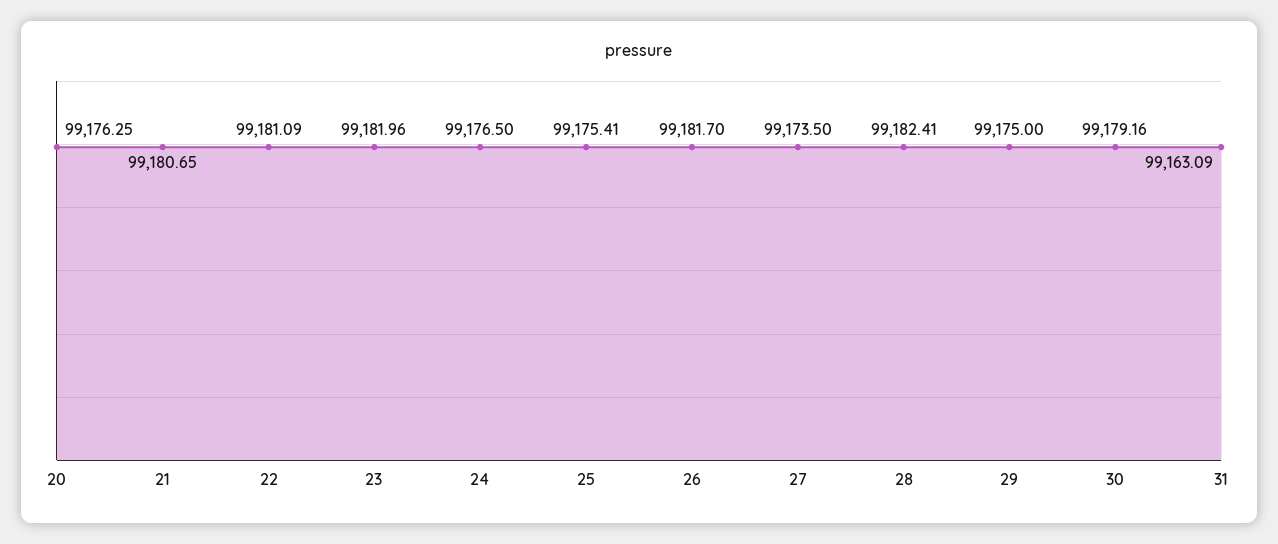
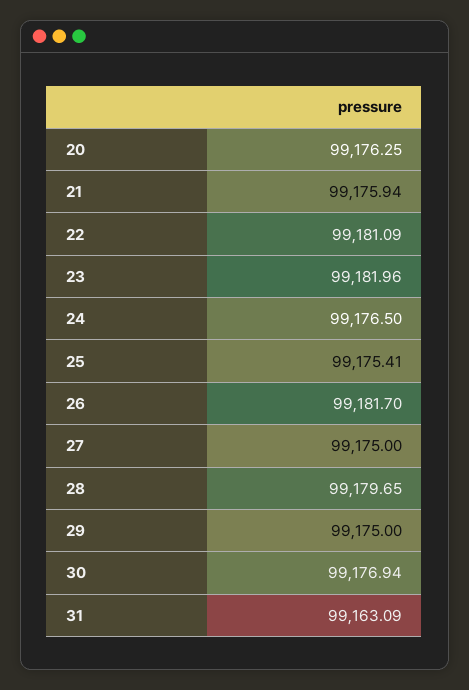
  {
    "20": 99176.25,
-   "21": 99180.65,
+   "21": 99175.94,
    "22": 99181.09,
    "23": 99181.96,
    "24": 99176.5,
    "25": 99175.41,
    "26": 99181.7,
-   "27": 99173.5,
+   "27": 99175,
-   "28": 99182.41,
+   "28": 99179.65,
    "29": 99175,
-   "30": 99179.16,
+   "30": 99176.94,
    "31": 99163.09
  }

